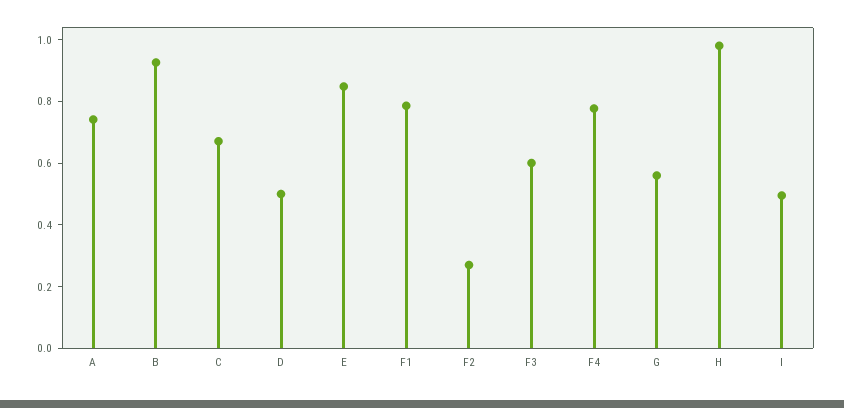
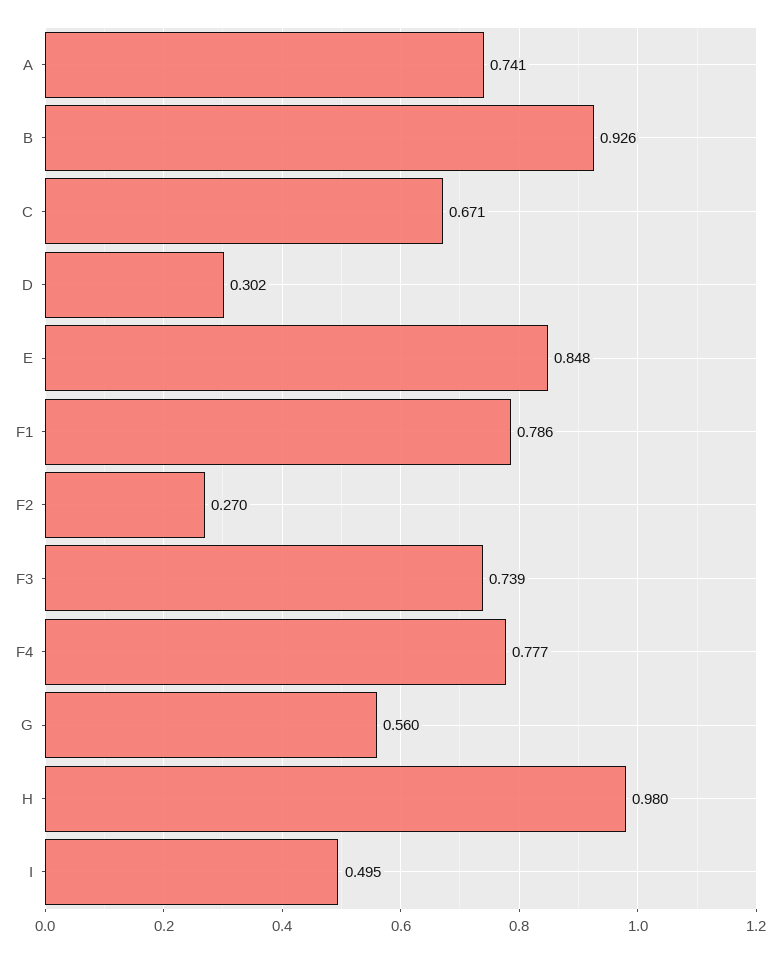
  {
    "A": 0.741,
    "B": 0.926,
    "C": 0.671,
-   "D": 0.5,
+   "D": 0.302,
    "E": 0.848,
    "F1": 0.786,
    "F2": 0.27,
-   "F3": 0.6,
+   "F3": 0.739,
    "F4": 0.777,
    "G": 0.56,
    "H": 0.98,
    "I": 0.495
  }

